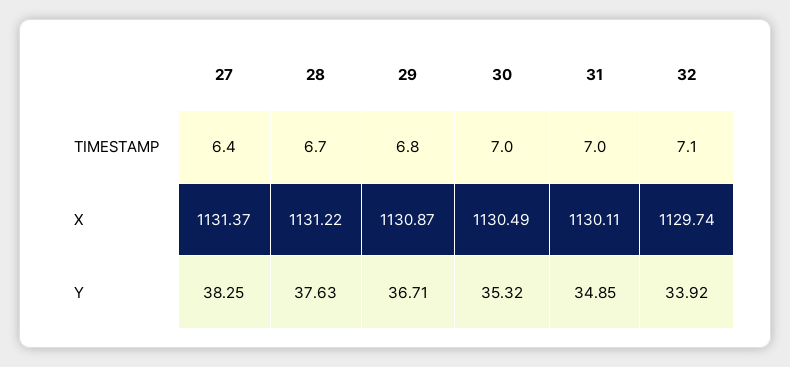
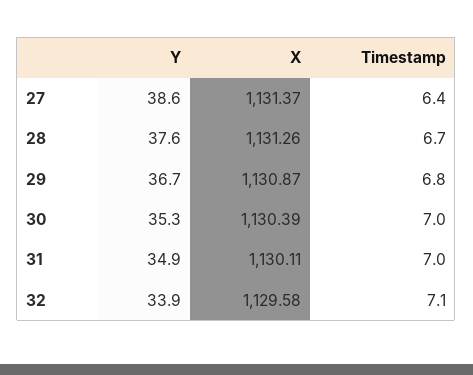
  {
    "27": {
      "TIMESTAMP": 6.4,
      "X": 1131.37,
-     "Y": 38.25
+     "Y": 38.6
    },
    "28": {
      "TIMESTAMP": 6.7,
-     "X": 1131.22,
+     "X": 1131.26,
      "Y": 37.63
    },
    "29": {
      "TIMESTAMP": 6.8,
      "X": 1130.87,
      "Y": 36.71
    },
    "30": {
      "TIMESTAMP": 7,
-     "X": 1130.49,
+     "X": 1130.39,
      "Y": 35.32
    },
    "31": {
      "TIMESTAMP": 7,
      "X": 1130.11,
      "Y": 34.85
    },
    "32": {
      "TIMESTAMP": 7.1,
-     "X": 1129.74,
+     "X": 1129.58,
      "Y": 33.92
    }
  }

